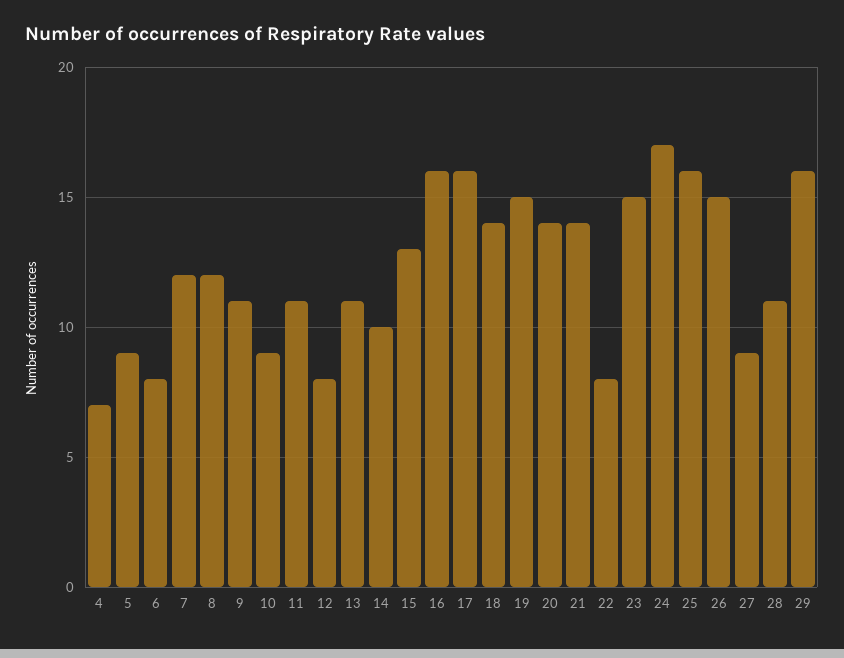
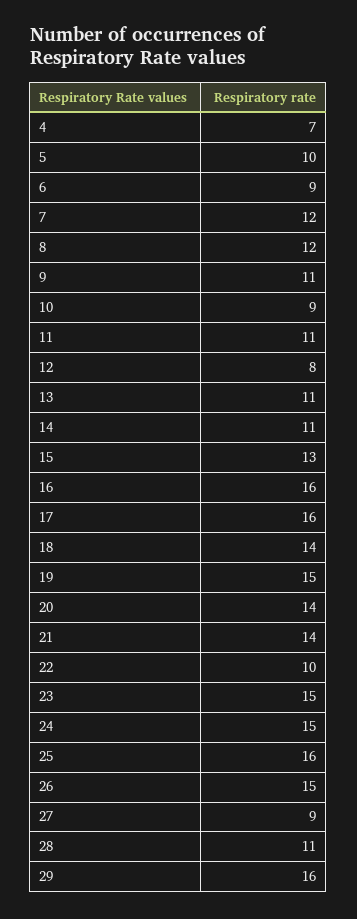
  {
    "4": 7,
-   "5": 9,
+   "5": 10,
-   "6": 8,
+   "6": 9,
    "7": 12,
    "8": 12,
    "9": 11,
    "10": 9,
    "11": 11,
    "12": 8,
    "13": 11,
-   "14": 10,
+   "14": 11,
    "15": 13,
    "16": 16,
    "17": 16,
    "18": 14,
    "19": 15,
    "20": 14,
    "21": 14,
-   "22": 8,
+   "22": 10,
    "23": 15,
-   "24": 17,
+   "24": 15,
    "25": 16,
    "26": 15,
    "27": 9,
    "28": 11,
    "29": 16
  }

